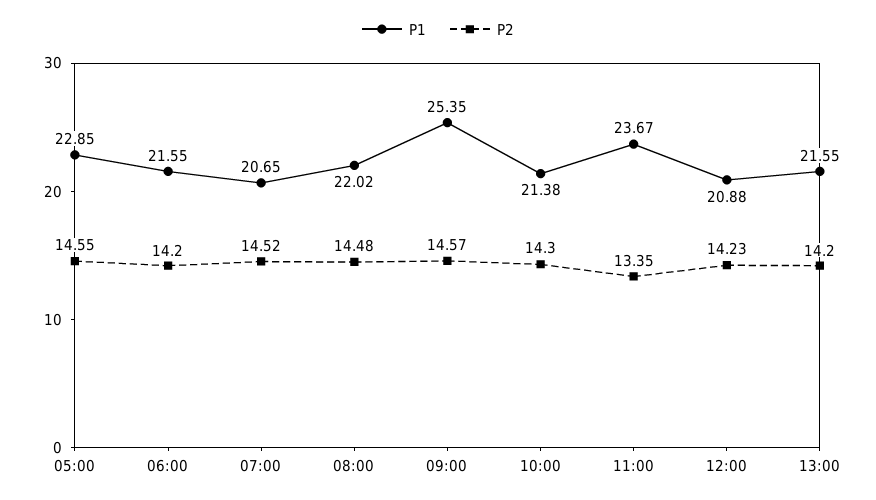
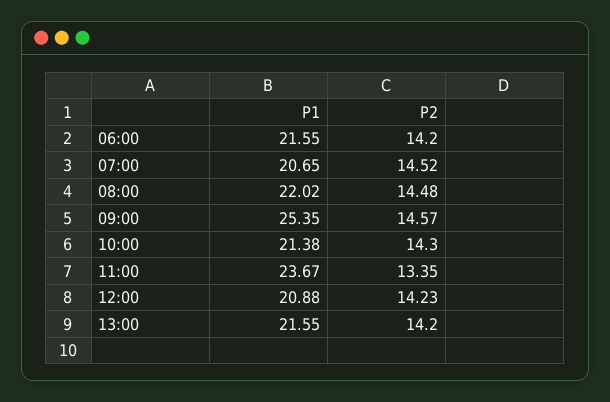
  {
    "P1": {
-     "05:00": 22.85,
      "06:00": 21.55,
      "07:00": 20.65,
      "08:00": 22.02,
      "09:00": 25.35,
      "10:00": 21.38,
      "11:00": 23.67,
      "12:00": 20.88,
      "13:00": 21.55
    },
    "P2": {
-     "05:00": 14.55,
      "06:00": 14.2,
      "07:00": 14.52,
      "08:00": 14.48,
      "09:00": 14.57,
      "10:00": 14.3,
      "11:00": 13.35,
      "12:00": 14.23,
      "13:00": 14.2
    }
  }

